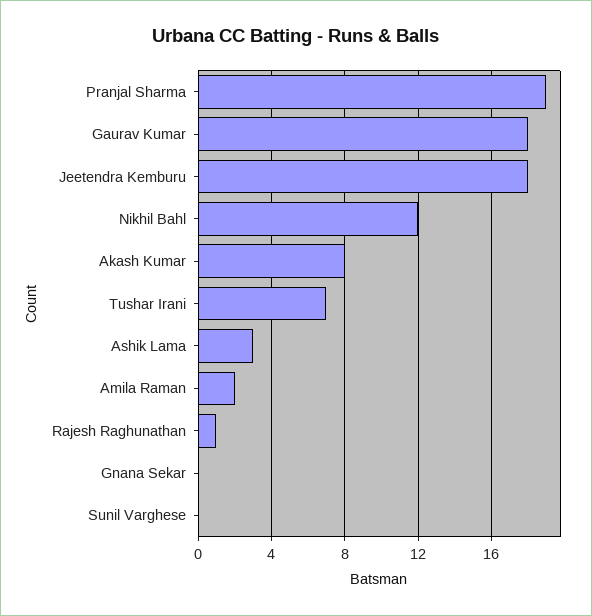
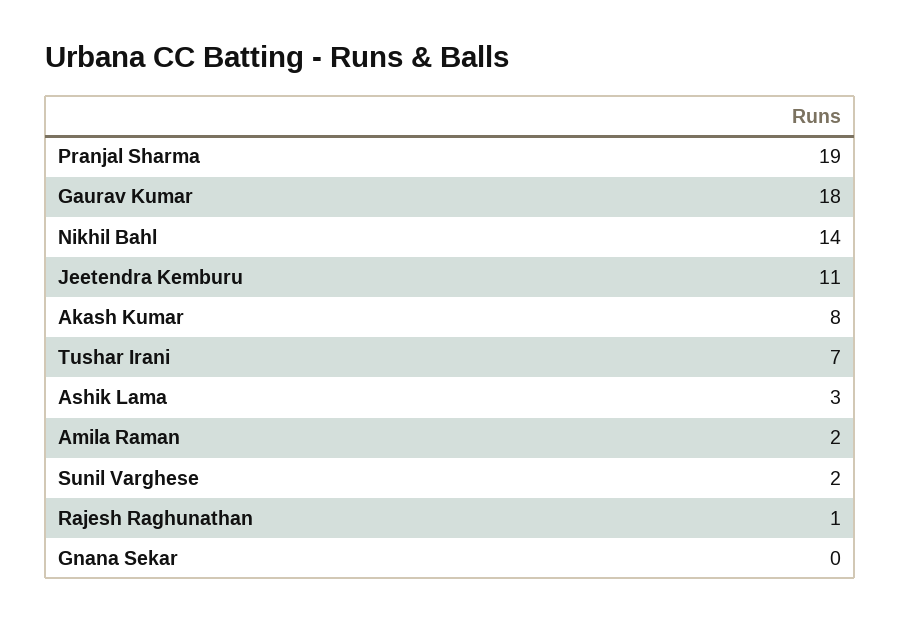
  {
    "Pranjal Sharma": 19,
    "Gaurav Kumar": 18,
-   "Jeetendra Kemburu": 18,
+   "Jeetendra Kemburu": 11,
-   "Nikhil Bahl": 12,
+   "Nikhil Bahl": 14,
    "Akash Kumar": 8,
    "Tushar Irani": 7,
    "Ashik Lama": 3,
    "Amila Raman": 2,
    "Rajesh Raghunathan": 1,
    "Gnana Sekar": 0,
-   "Sunil Varghese": 0
+   "Sunil Varghese": 2
  }

